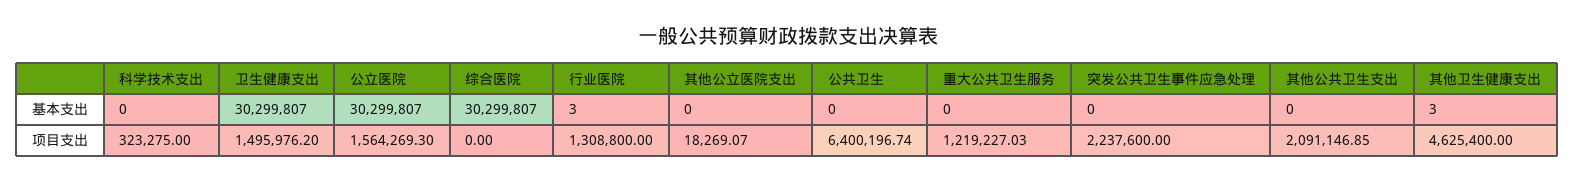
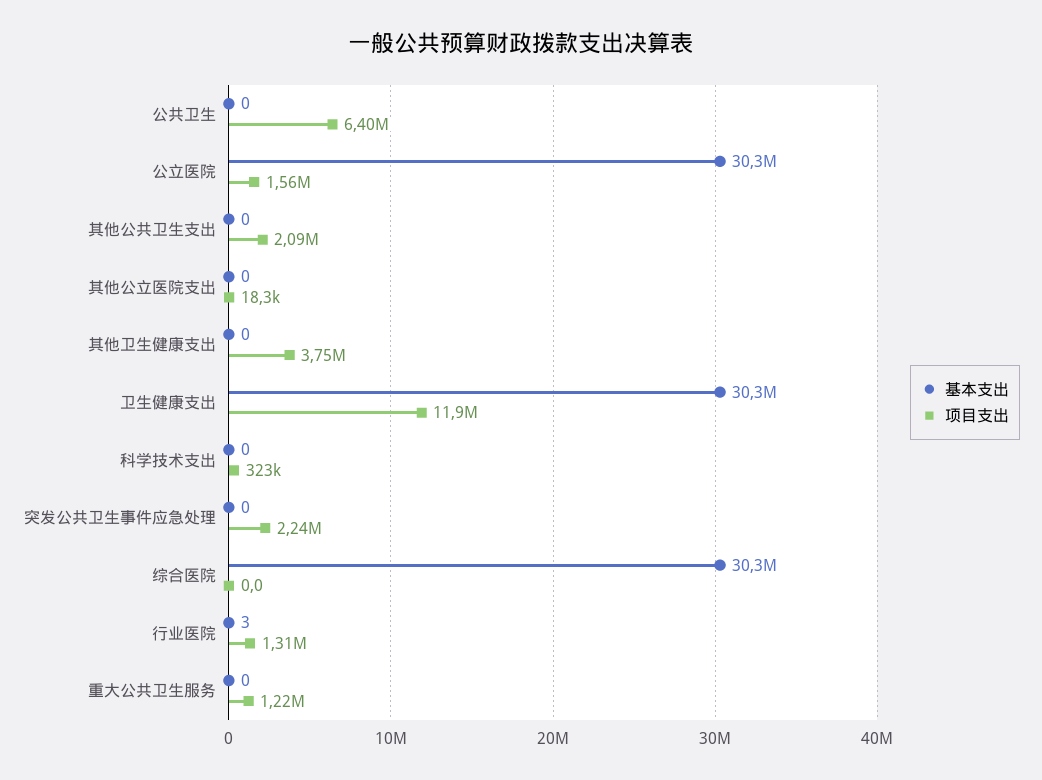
  {
    "基本支出": {
      "科学技术支出": 0,
      "卫生健康支出": 30299807,
      "公立医院": 30299807,
      "综合医院": 30299807,
      "行业医院": 3,
      "其他公立医院支出": 0,
      "公共卫生": 0,
      "重大公共卫生服务": 0,
      "突发公共卫生事件应急处理": 0,
      "其他公共卫生支出": 0,
-     "其他卫生健康支出": 3
+     "其他卫生健康支出": 0
    },
    "项目支出": {
      "科学技术支出": 323275,
-     "卫生健康支出": 1495976.2,
+     "卫生健康支出": 11900000,
      "公立医院": 1564269.3,
      "综合医院": 0,
      "行业医院": 1308800,
      "其他公立医院支出": 18269.07,
      "公共卫生": 6400196.74,
      "重大公共卫生服务": 1219227.03,
      "突发公共卫生事件应急处理": 2237600,
      "其他公共卫生支出": 2091146.85,
-     "其他卫生健康支出": 4625400
+     "其他卫生健康支出": 3750000
    }
  }

